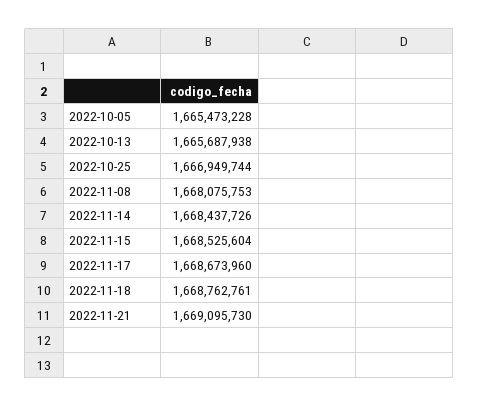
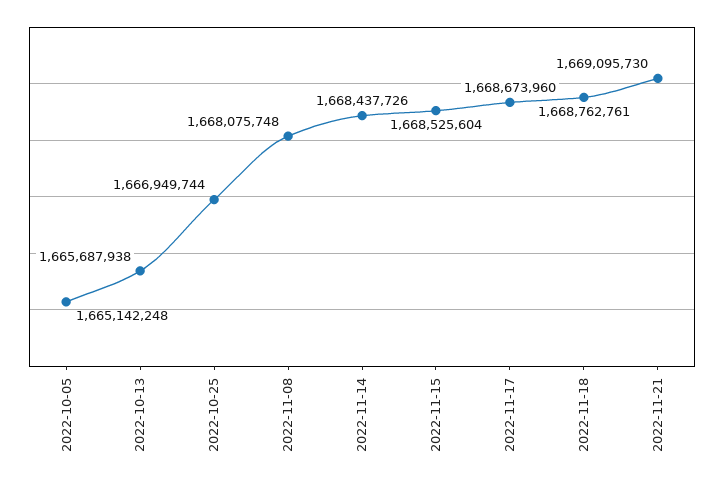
  {
-   "2022-10-05": 1665473228,
+   "2022-10-05": 1665142248,
    "2022-10-13": 1665687938,
    "2022-10-25": 1666949744,
-   "2022-11-08": 1668075753,
+   "2022-11-08": 1668075748,
    "2022-11-14": 1668437726,
    "2022-11-15": 1668525604,
    "2022-11-17": 1668673960,
    "2022-11-18": 1668762761,
    "2022-11-21": 1669095730
  }

